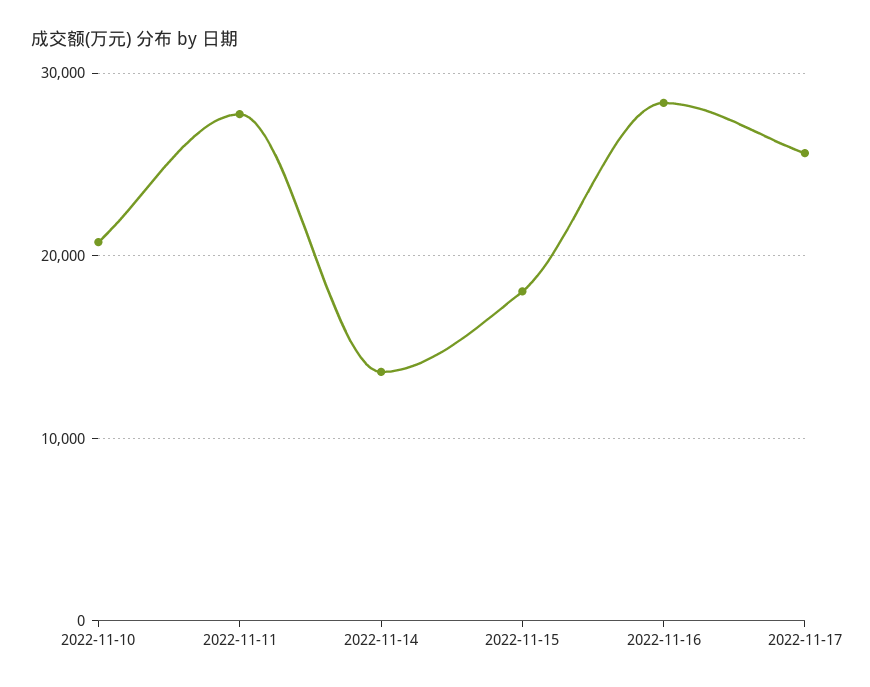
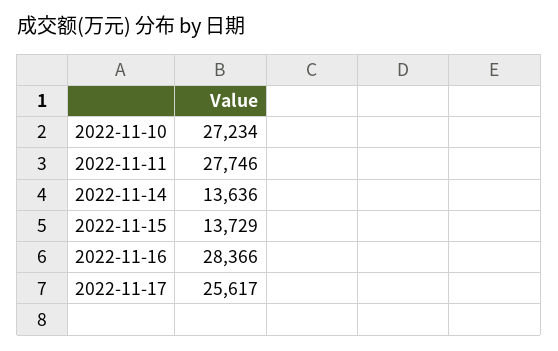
  {
-   "2022-11-10": 21000,
+   "2022-11-10": 27234,
    "2022-11-11": 27746,
    "2022-11-14": 13636,
-   "2022-11-15": 18000,
+   "2022-11-15": 13729,
    "2022-11-16": 28366,
    "2022-11-17": 25617
  }

